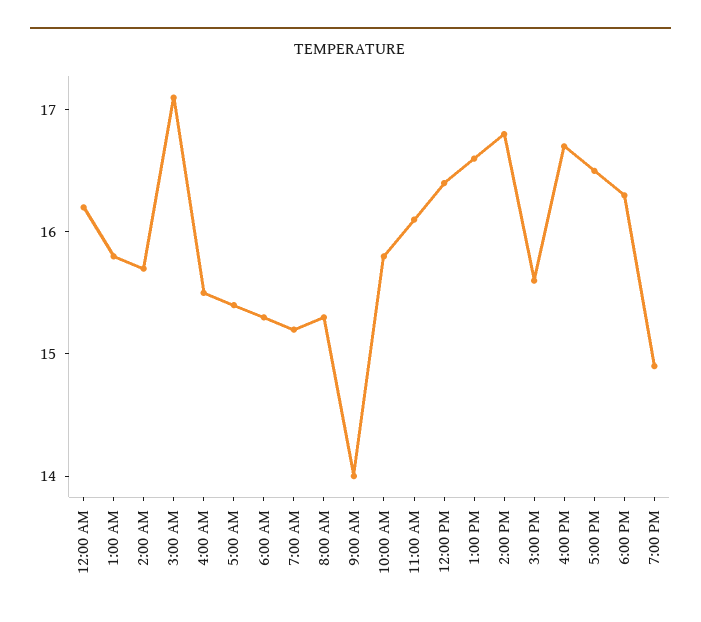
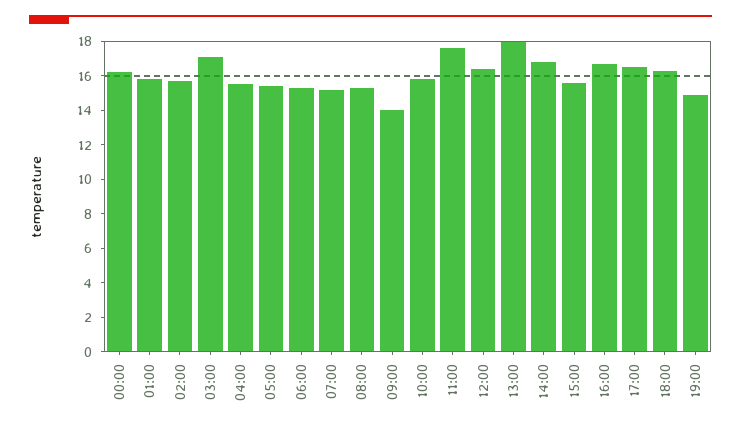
  {
    "12:00 AM": 16.2,
    "1:00 AM": 15.8,
    "2:00 AM": 15.7,
    "3:00 AM": 17.1,
    "4:00 AM": 15.5,
    "5:00 AM": 15.4,
    "6:00 AM": 15.3,
    "7:00 AM": 15.2,
    "8:00 AM": 15.3,
    "9:00 AM": 14,
    "10:00 AM": 15.8,
-   "11:00 AM": 16.1,
+   "11:00 AM": 17.5,
    "12:00 PM": 16.4,
-   "1:00 PM": 16.6,
+   "1:00 PM": 18,
    "2:00 PM": 16.8,
    "3:00 PM": 15.6,
    "4:00 PM": 16.7,
    "5:00 PM": 16.5,
    "6:00 PM": 16.3,
    "7:00 PM": 14.9
  }

